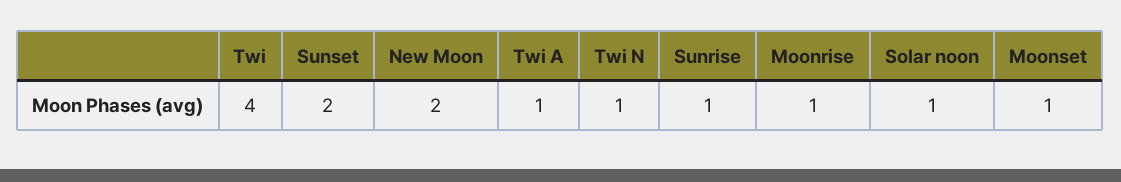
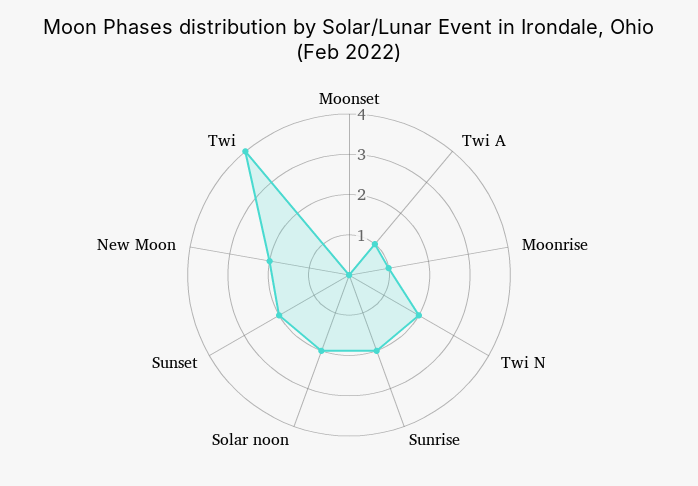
  {
    "Twi": 4,
    "Sunset": 2,
    "New Moon": 2,
    "Twi A": 1,
-   "Twi N": 1,
+   "Twi N": 2,
-   "Sunrise": 1,
+   "Sunrise": 2,
    "Moonrise": 1,
-   "Solar noon": 1,
+   "Solar noon": 2,
-   "Moonset": 1
+   "Moonset": 0
  }

